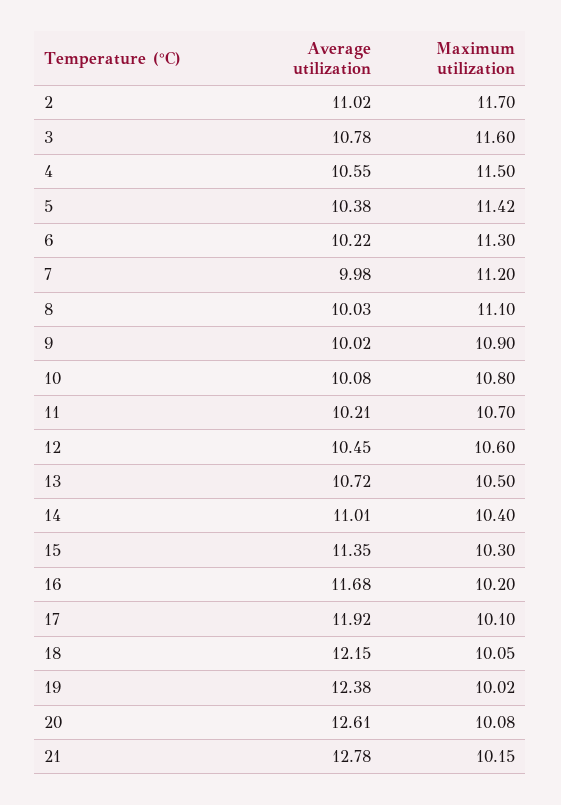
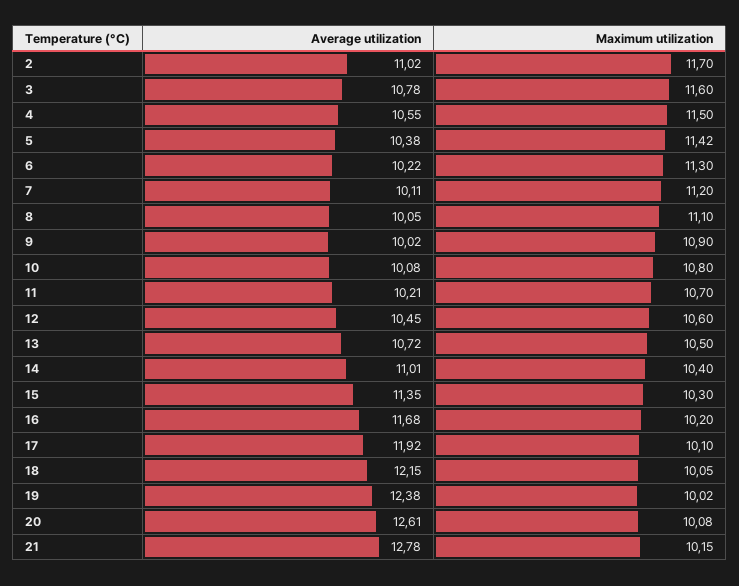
  {
    "Average utilization": {
      "2": 11.02,
      "3": 10.78,
      "4": 10.55,
      "5": 10.38,
      "6": 10.22,
-     "7": 9.98,
+     "7": 10.11,
-     "8": 10.03,
+     "8": 10.05,
      "9": 10.02,
      "10": 10.08,
      "11": 10.21,
      "12": 10.45,
      "13": 10.72,
      "14": 11.01,
      "15": 11.35,
      "16": 11.68,
      "17": 11.92,
      "18": 12.15,
      "19": 12.38,
      "20": 12.61,
      "21": 12.78
    },
    "Maximum utilization": {
      "2": 11.7,
      "3": 11.6,
      "4": 11.5,
      "5": 11.42,
      "6": 11.3,
      "7": 11.2,
      "8": 11.1,
      "9": 10.9,
      "10": 10.8,
      "11": 10.7,
      "12": 10.6,
      "13": 10.5,
      "14": 10.4,
      "15": 10.3,
      "16": 10.2,
      "17": 10.1,
      "18": 10.05,
      "19": 10.02,
      "20": 10.08,
      "21": 10.15
    }
  }

